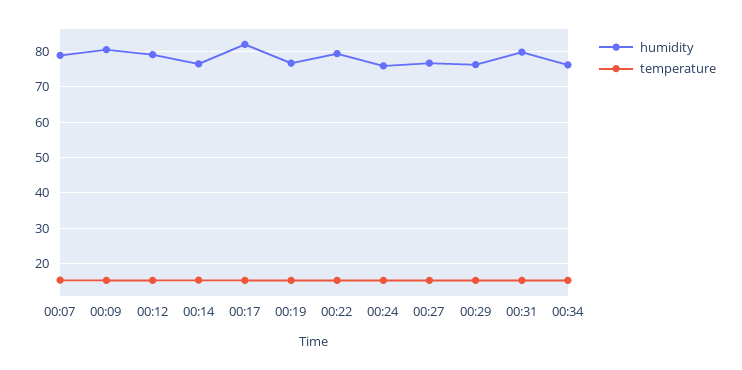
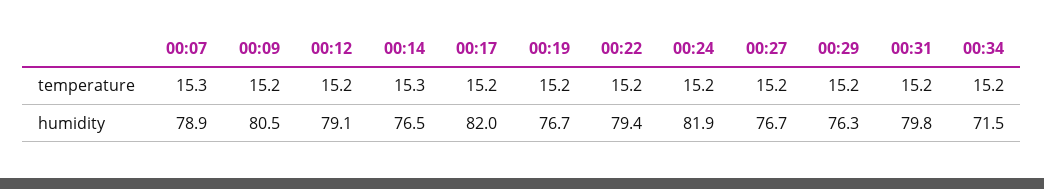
  {
    "humidity": {
      "00:07": 78.9,
      "00:09": 80.5,
      "00:12": 79.1,
      "00:14": 76.5,
      "00:17": 82,
      "00:19": 76.7,
      "00:22": 79.4,
-     "00:24": 76,
+     "00:24": 81.9,
      "00:27": 76.7,
      "00:29": 76.3,
      "00:31": 79.8,
-     "00:34": 76
+     "00:34": 71.5
    },
    "temperature": {
      "00:07": 15.3,
      "00:09": 15.2,
      "00:12": 15.2,
      "00:14": 15.3,
      "00:17": 15.2,
      "00:19": 15.2,
      "00:22": 15.2,
      "00:24": 15.2,
      "00:27": 15.2,
      "00:29": 15.2,
      "00:31": 15.2,
      "00:34": 15.2
    }
  }

